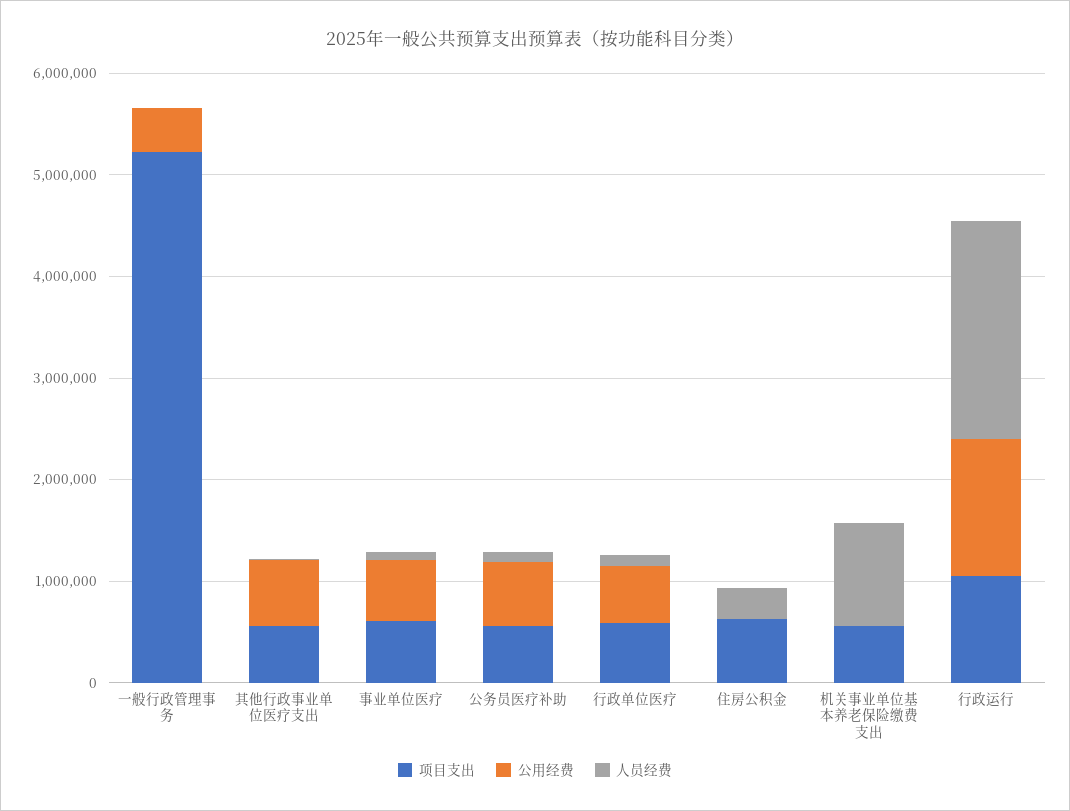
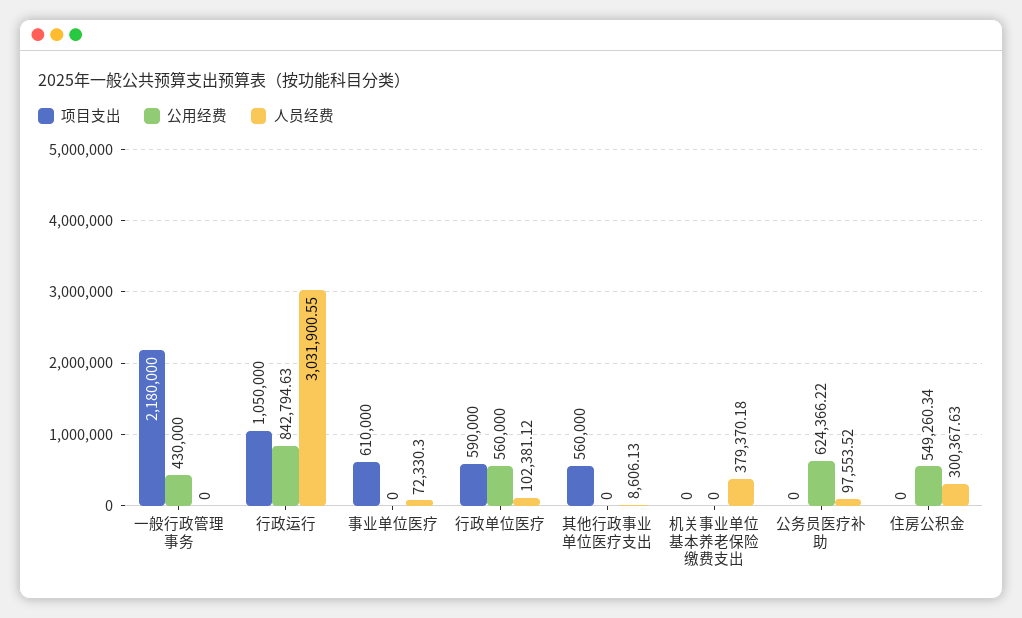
  {
    "项目支出": {
-     "一般行政管理事务": 5200000,
+     "一般行政管理事务": 2180000,
      "其他行政事业单位医疗支出": 560000,
      "事业单位医疗": 610000,
-     "公务员医疗补助": 600000,
+     "公务员医疗补助": 0,
      "行政单位医疗": 590000,
-     "住房公积金": 600000,
+     "住房公积金": 0,
-     "机关事业单位基本养老保险缴费支出": 600000,
+     "机关事业单位基本养老保险缴费支出": 0,
      "行政运行": 1050000
    },
    "公用经费": {
      "一般行政管理事务": 430000,
-     "其他行政事业单位医疗支出": 600000,
+     "其他行政事业单位医疗支出": 0,
-     "事业单位医疗": 600000,
+     "事业单位医疗": 0,
      "公务员医疗补助": 624366.22,
      "行政单位医疗": 560000,
-     "住房公积金": 0,
+     "住房公积金": 549260.34,
      "机关事业单位基本养老保险缴费支出": 0,
-     "行政运行": 1400000
+     "行政运行": 842794.63
    },
    "人员经费": {
      "一般行政管理事务": 0,
      "其他行政事业单位医疗支出": 8606.13,
      "事业单位医疗": 72330.3,
      "公务员医疗补助": 97553.52,
      "行政单位医疗": 102381.12,
      "住房公积金": 300367.63,
-     "机关事业单位基本养老保险缴费支出": 1000000,
+     "机关事业单位基本养老保险缴费支出": 379370.18,
-     "行政运行": 2200000
+     "行政运行": 3031900.55
    }
  }

